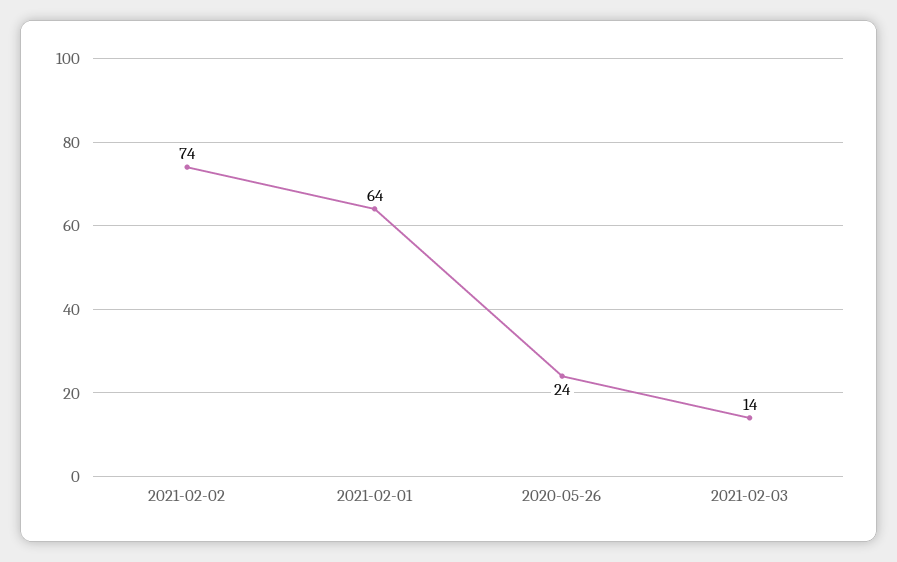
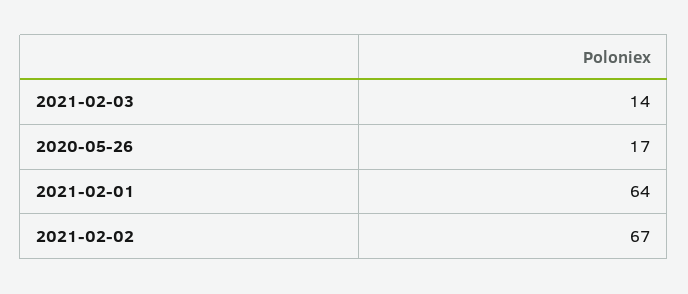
  {
-   "2021-02-02": 74,
+   "2021-02-02": 67,
    "2021-02-01": 64,
-   "2020-05-26": 24,
+   "2020-05-26": 17,
    "2021-02-03": 14
  }

